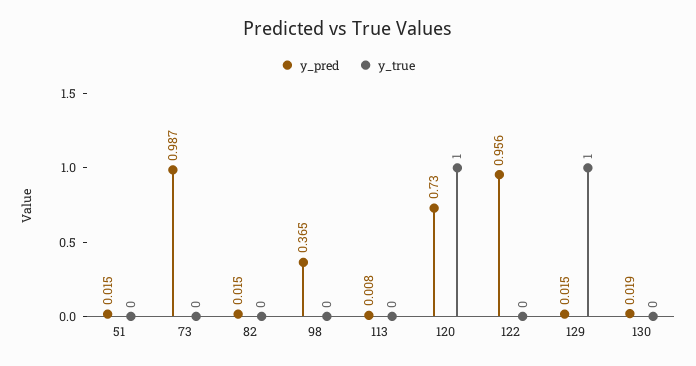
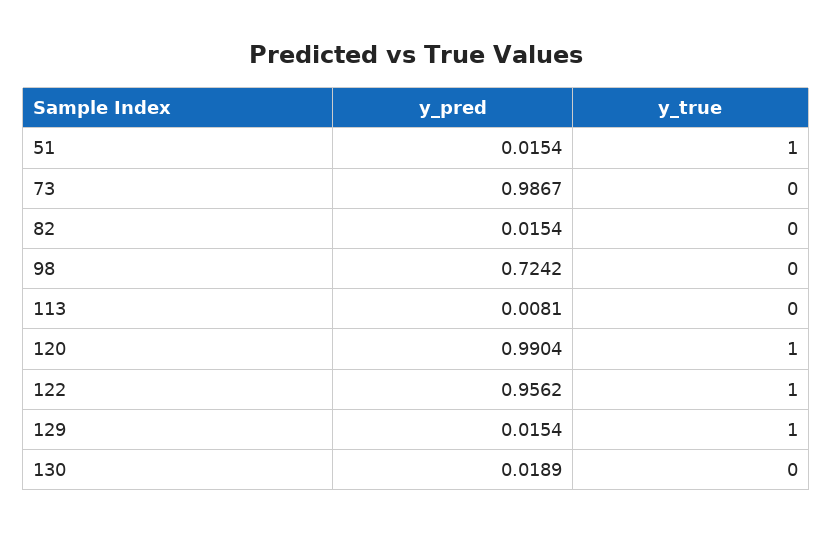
  {
    "y_pred": {
      "51": 0.0154,
      "73": 0.9867,
      "82": 0.0154,
-     "98": 0.365,
+     "98": 0.7242,
      "113": 0.0081,
-     "120": 0.73,
+     "120": 0.9904,
      "122": 0.9562,
      "129": 0.0154,
      "130": 0.0189
    },
    "y_true": {
-     "51": 0,
+     "51": 1,
      "73": 0,
      "82": 0,
      "98": 0,
      "113": 0,
      "120": 1,
-     "122": 0,
+     "122": 1,
      "129": 1,
      "130": 0
    }
  }

